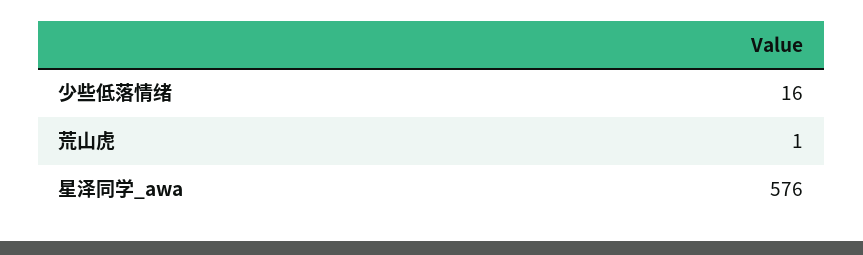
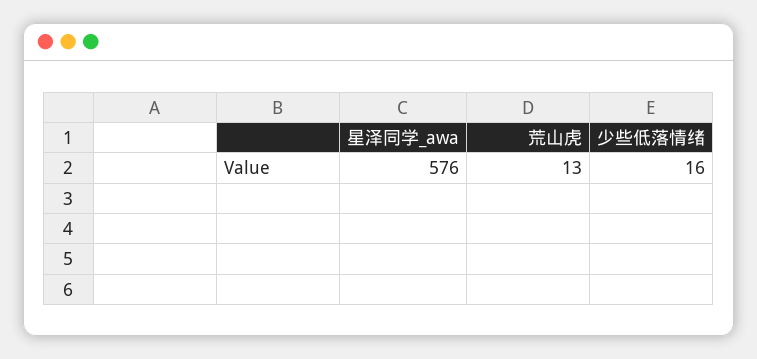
  {
    "少些低落情绪": 16,
-   "荒山虎": 1,
+   "荒山虎": 13,
    "星泽同学_awa": 576
  }

